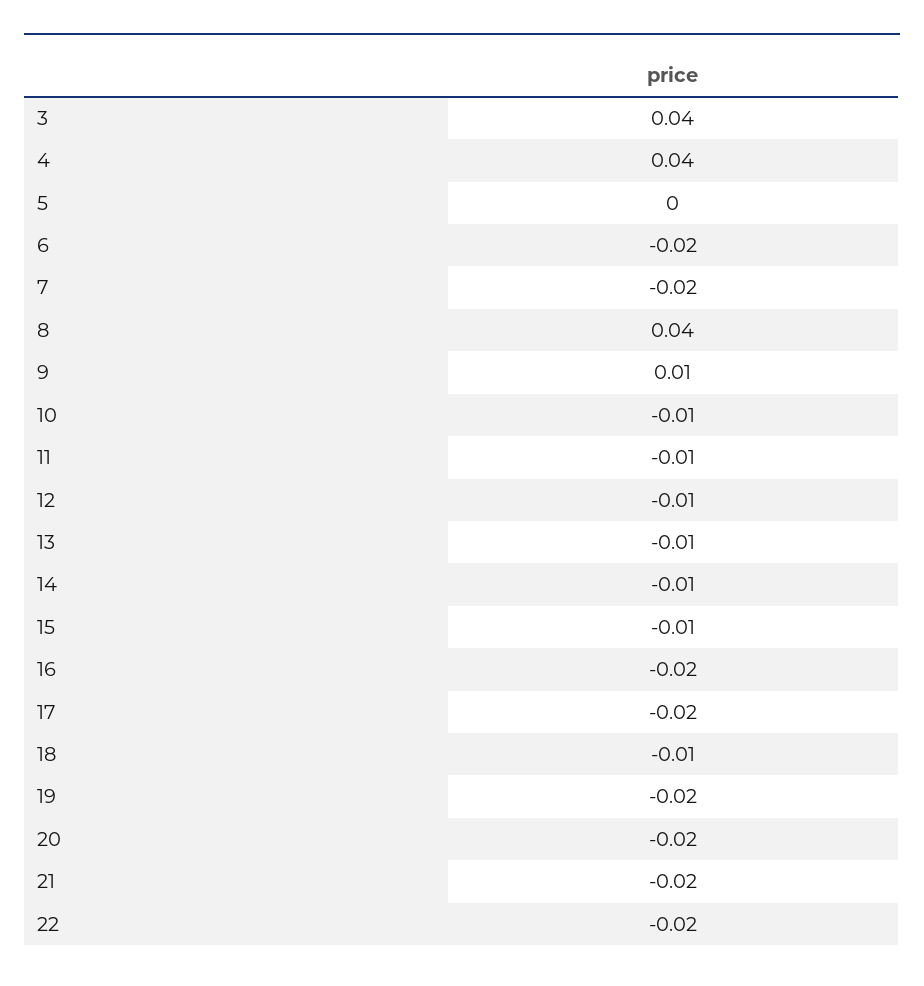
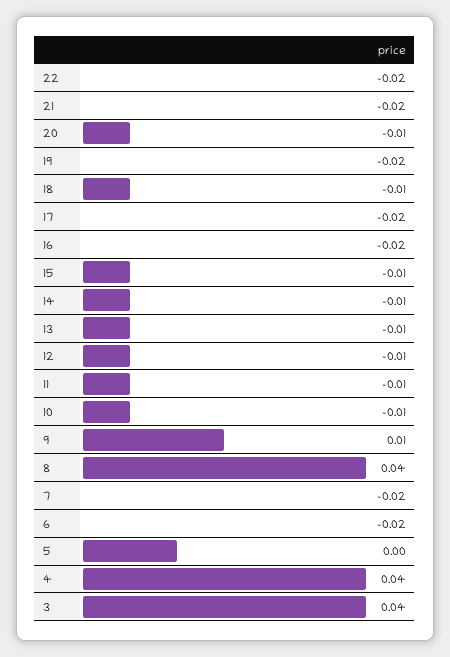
  {
    "3": 0.04,
    "4": 0.04,
    "5": 0,
    "6": -0.02,
    "7": -0.02,
    "8": 0.04,
    "9": 0.01,
    "10": -0.01,
    "11": -0.01,
    "12": -0.01,
    "13": -0.01,
    "14": -0.01,
    "15": -0.01,
    "16": -0.02,
    "17": -0.02,
    "18": -0.01,
    "19": -0.02,
-   "20": -0.02,
+   "20": -0.01,
    "21": -0.02,
    "22": -0.02
  }

